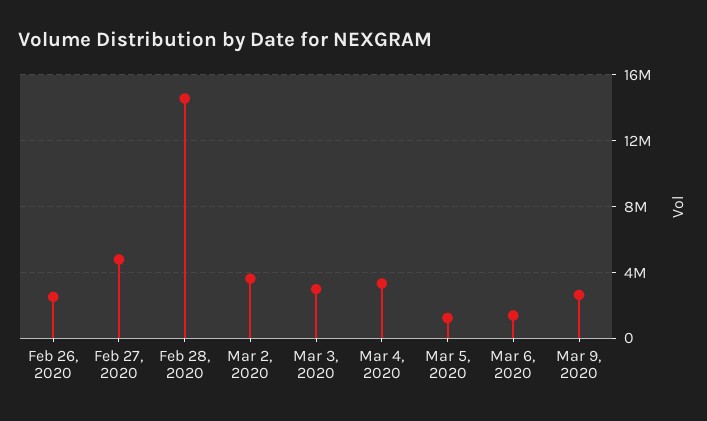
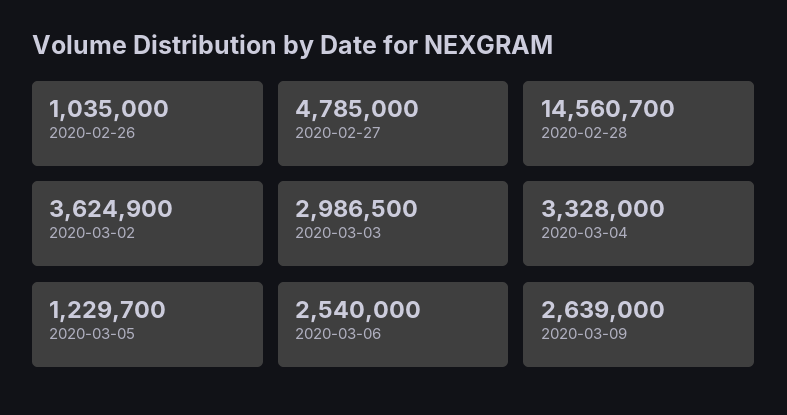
  {
-   "Feb 26, 2020": 2500000,
+   "Feb 26, 2020": 1035000,
    "Feb 27, 2020": 4785000,
    "Feb 28, 2020": 14560700,
    "Mar 2, 2020": 3624900,
    "Mar 3, 2020": 2986500,
    "Mar 4, 2020": 3328000,
    "Mar 5, 2020": 1229700,
-   "Mar 6, 2020": 1500000,
+   "Mar 6, 2020": 2540000,
    "Mar 9, 2020": 2639000
  }

